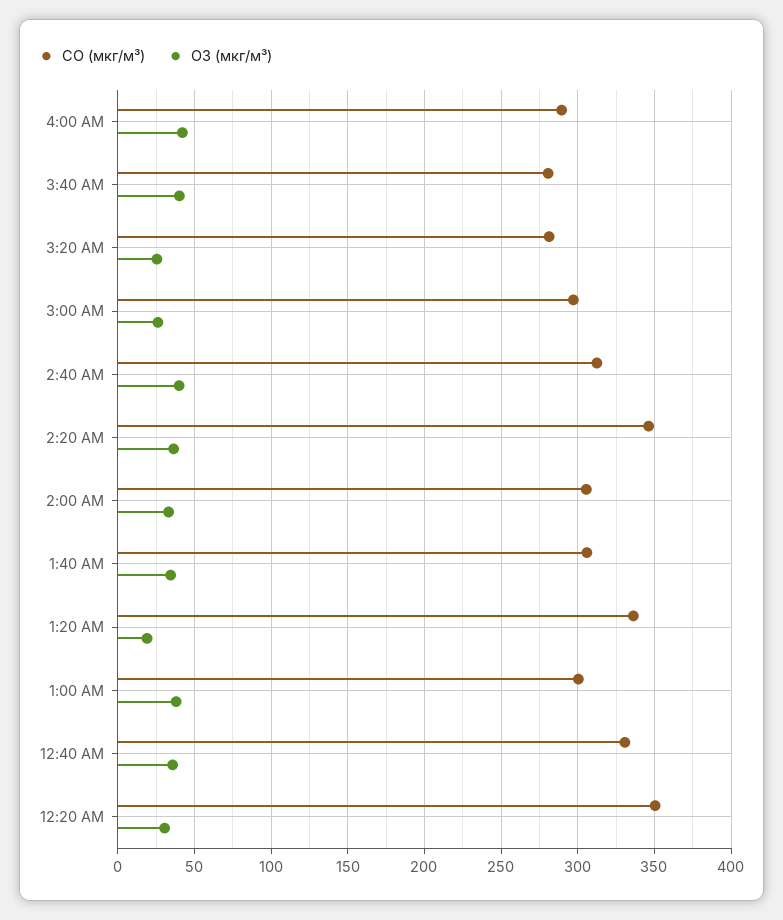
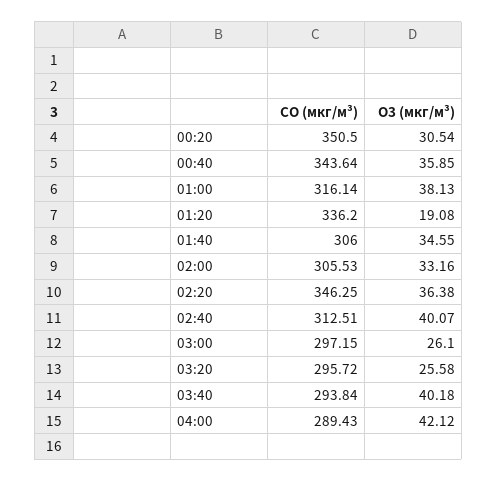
  {
    "CO (мкг/м³)": {
      "4:00 AM": 289.43,
-     "3:40 AM": 280,
+     "3:40 AM": 293.84,
-     "3:20 AM": 280,
+     "3:20 AM": 295.72,
      "3:00 AM": 297.15,
      "2:40 AM": 312.51,
      "2:20 AM": 346.25,
      "2:00 AM": 305.53,
      "1:40 AM": 306,
      "1:20 AM": 336.2,
-     "1:00 AM": 300,
+     "1:00 AM": 316.14,
-     "12:40 AM": 330,
+     "12:40 AM": 343.64,
      "12:20 AM": 350.5
    },
    "O3 (мкг/м³)": {
      "4:00 AM": 42.12,
      "3:40 AM": 40.18,
      "3:20 AM": 25.58,
      "3:00 AM": 26.1,
      "2:40 AM": 40.07,
      "2:20 AM": 36.38,
      "2:00 AM": 33.16,
      "1:40 AM": 34.55,
      "1:20 AM": 19.08,
      "1:00 AM": 38.13,
      "12:40 AM": 35.85,
      "12:20 AM": 30.54
    }
  }

